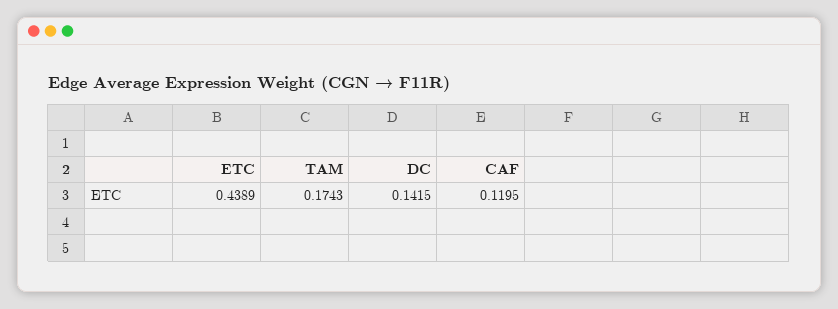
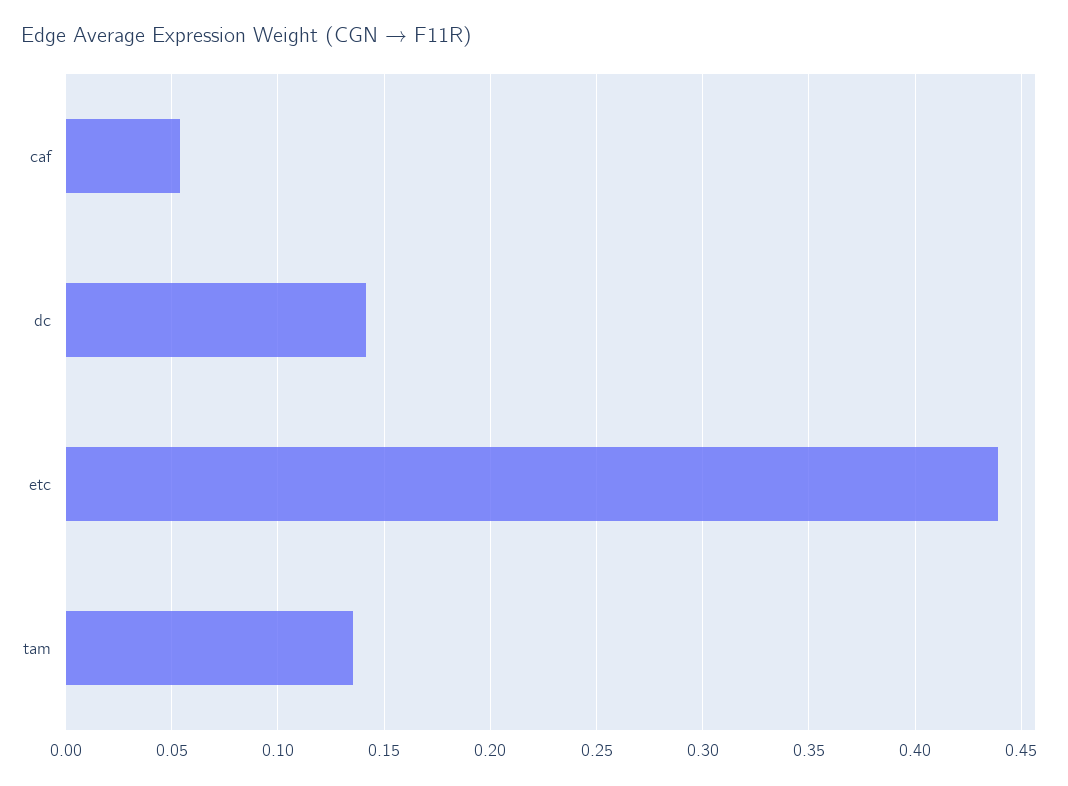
  {
    "ETC": 0.4389,
-   "TAM": 0.1743,
+   "TAM": 0.135,
    "DC": 0.1415,
-   "CAF": 0.1195
+   "CAF": 0.055
  }

